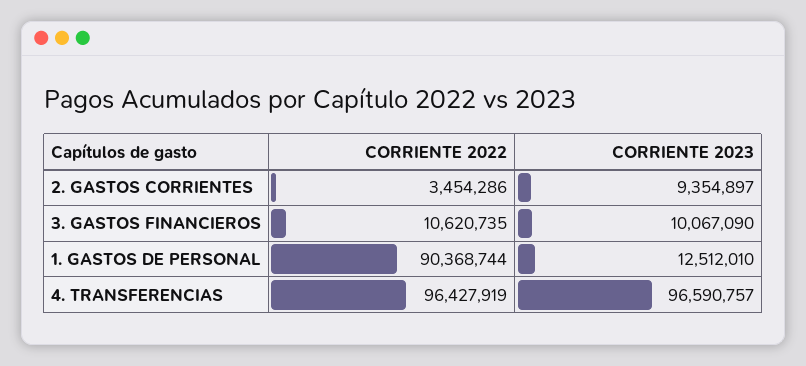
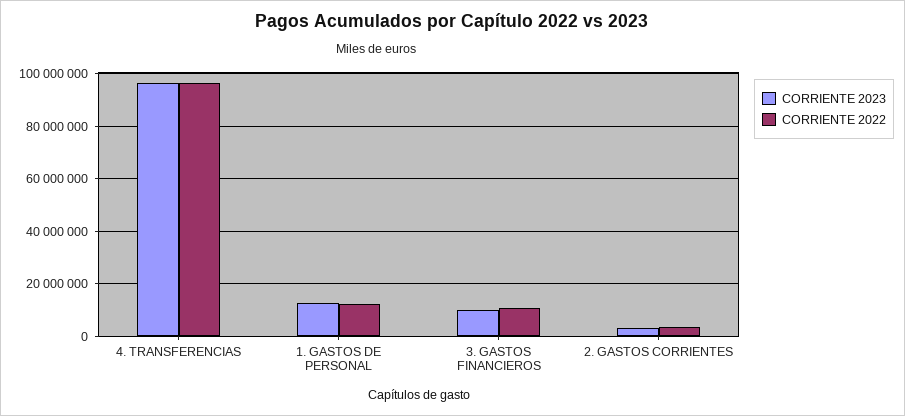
  {
    "CORRIENTE 2022": {
      "2. GASTOS CORRIENTES": 3454286,
      "3. GASTOS FINANCIEROS": 10620735,
-     "1. GASTOS DE PERSONAL": 90368744,
+     "1. GASTOS DE PERSONAL": 12500000,
      "4. TRANSFERENCIAS": 96427919
    },
    "CORRIENTE 2023": {
-     "2. GASTOS CORRIENTES": 9354897,
+     "2. GASTOS CORRIENTES": 2500000,
      "3. GASTOS FINANCIEROS": 10067090,
      "1. GASTOS DE PERSONAL": 12512010,
      "4. TRANSFERENCIAS": 96590757
    }
  }

